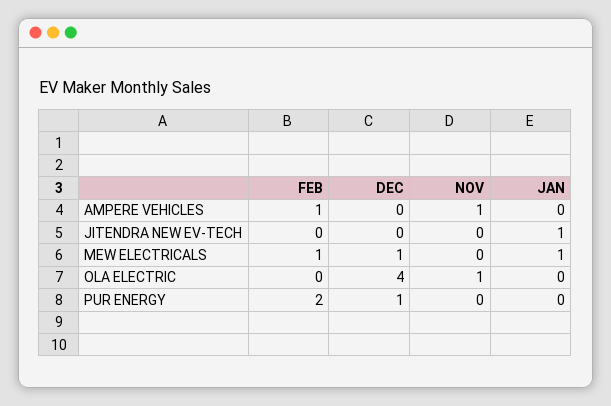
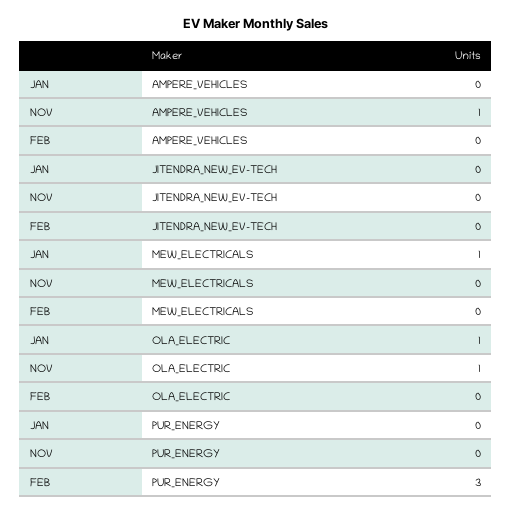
  {
    "FEB": {
-     "AMPERE VEHICLES": 1,
+     "AMPERE VEHICLES": 0,
      "JITENDRA NEW EV-TECH": 0,
-     "MEW ELECTRICALS": 1,
+     "MEW ELECTRICALS": 0,
      "OLA ELECTRIC": 0,
-     "PUR ENERGY": 2
+     "PUR ENERGY": 3
    },
-   "DEC": {
-     "AMPERE VEHICLES": 0,
-     "JITENDRA NEW EV-TECH": 0,
-     "MEW ELECTRICALS": 1,
-     "OLA ELECTRIC": 4,
-     "PUR ENERGY": 1
-   },
    "NOV": {
      "AMPERE VEHICLES": 1,
      "JITENDRA NEW EV-TECH": 0,
      "MEW ELECTRICALS": 0,
      "OLA ELECTRIC": 1,
      "PUR ENERGY": 0
    },
    "JAN": {
      "AMPERE VEHICLES": 0,
-     "JITENDRA NEW EV-TECH": 1,
+     "JITENDRA NEW EV-TECH": 0,
      "MEW ELECTRICALS": 1,
-     "OLA ELECTRIC": 0,
+     "OLA ELECTRIC": 1,
      "PUR ENERGY": 0
    }
  }

